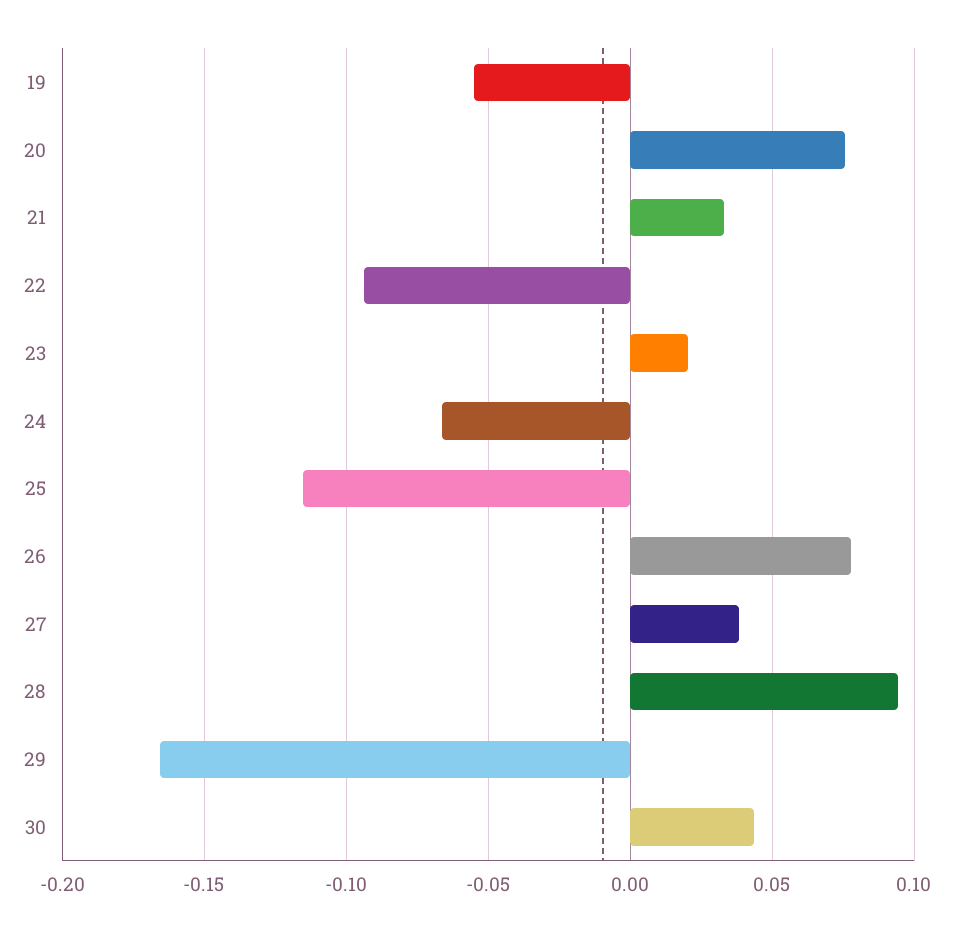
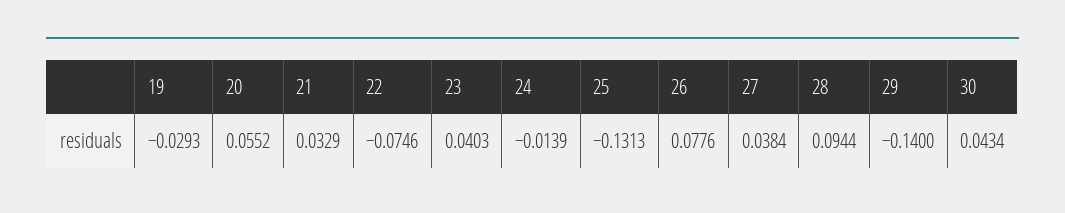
  {
-   "19": -0.055,
+   "19": -0.0293,
-   "20": 0.075,
+   "20": 0.0552,
    "21": 0.0329,
-   "22": -0.095,
+   "22": -0.0746,
-   "23": 0.02,
+   "23": 0.0403,
-   "24": -0.065,
+   "24": -0.0139,
-   "25": -0.115,
+   "25": -0.1313,
    "26": 0.0776,
    "27": 0.0384,
    "28": 0.0944,
-   "29": -0.165,
+   "29": -0.14,
    "30": 0.0434
  }

